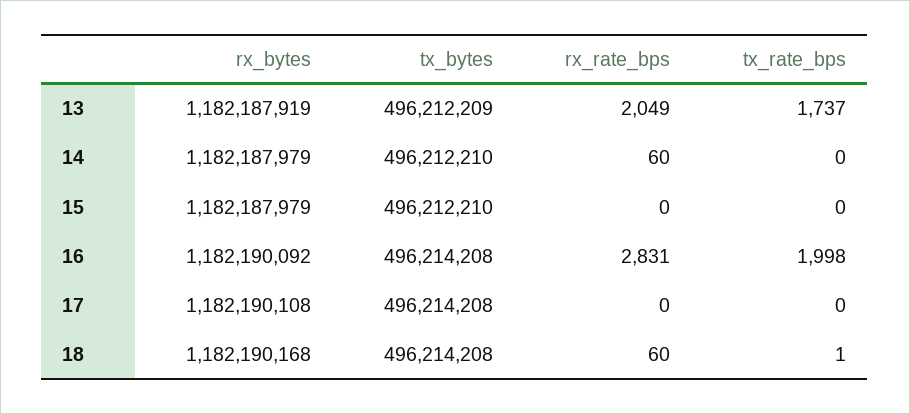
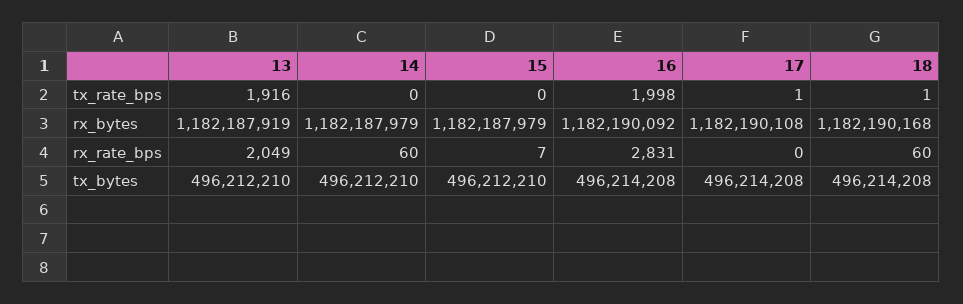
  {
    "rx_bytes": {
      "13": 1182187919,
      "14": 1182187979,
      "15": 1182187979,
      "16": 1182190092,
      "17": 1182190108,
      "18": 1182190168
    },
    "tx_bytes": {
-     "13": 496212209,
+     "13": 496212210,
      "14": 496212210,
      "15": 496212210,
      "16": 496214208,
      "17": 496214208,
      "18": 496214208
    },
    "rx_rate_bps": {
      "13": 2049,
      "14": 60,
-     "15": 0,
+     "15": 7,
      "16": 2831,
      "17": 0,
      "18": 60
    },
    "tx_rate_bps": {
-     "13": 1737,
+     "13": 1916,
      "14": 0,
      "15": 0,
      "16": 1998,
-     "17": 0,
+     "17": 1,
      "18": 1
    }
  }

